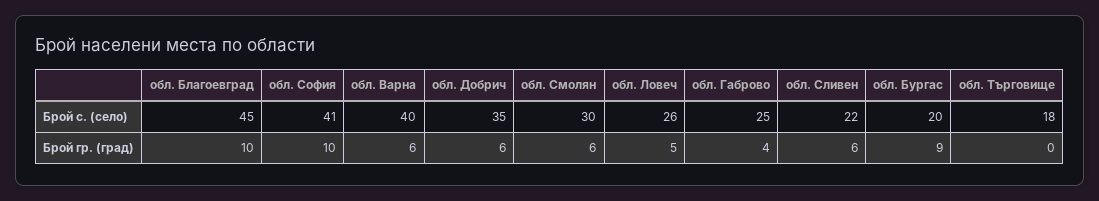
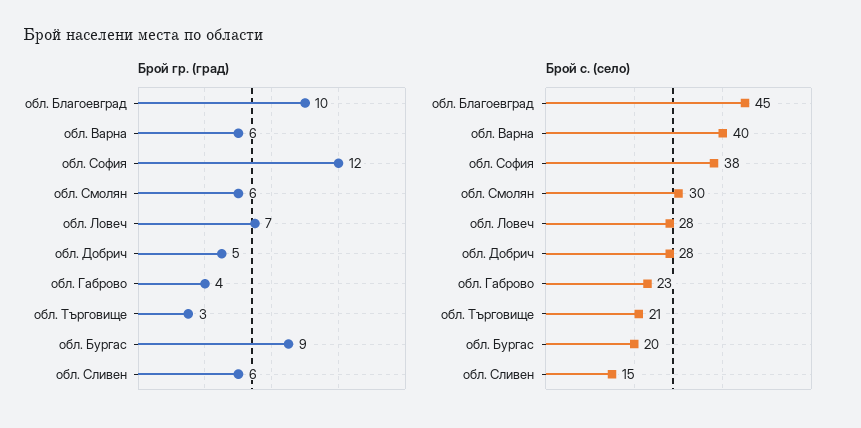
  {
    "Брой с. (село)": {
      "обл. Благоевград": 45,
-     "обл. София": 41,
+     "обл. София": 38,
      "обл. Варна": 40,
-     "обл. Добрич": 35,
+     "обл. Добрич": 28,
      "обл. Смолян": 30,
-     "обл. Ловеч": 26,
+     "обл. Ловеч": 28,
-     "обл. Габрово": 25,
+     "обл. Габрово": 23,
-     "обл. Сливен": 22,
+     "обл. Сливен": 15,
      "обл. Бургас": 20,
-     "обл. Търговище": 18
+     "обл. Търговище": 21
    },
    "Брой гр. (град)": {
      "обл. Благоевград": 10,
-     "обл. София": 10,
+     "обл. София": 12,
      "обл. Варна": 6,
-     "обл. Добрич": 6,
+     "обл. Добрич": 5,
      "обл. Смолян": 6,
-     "обл. Ловеч": 5,
+     "обл. Ловеч": 7,
      "обл. Габрово": 4,
      "обл. Сливен": 6,
      "обл. Бургас": 9,
-     "обл. Търговище": 0
+     "обл. Търговище": 3
    }
  }

